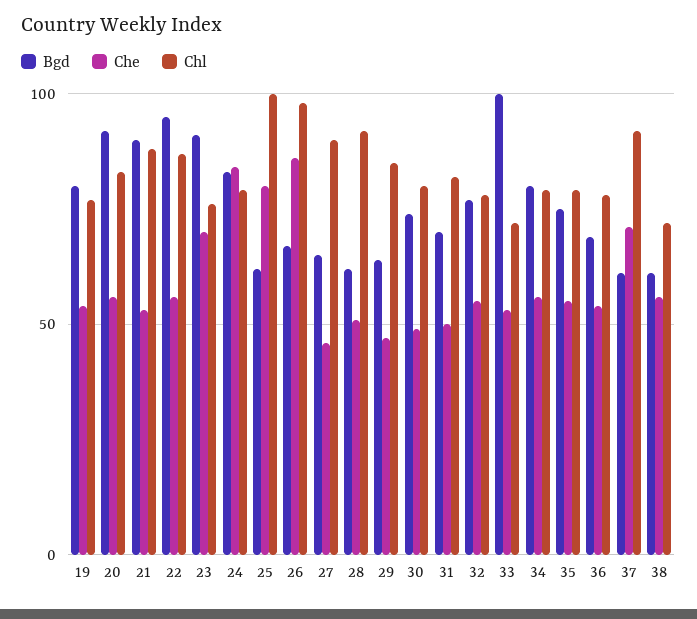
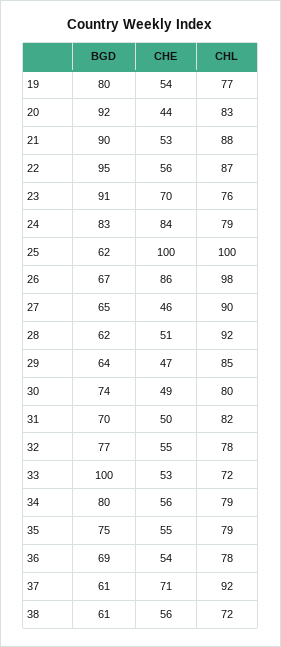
  {
    "Bgd": {
      "19": 80,
      "20": 92,
      "21": 90,
      "22": 95,
      "23": 91,
      "24": 83,
      "25": 62,
      "26": 67,
      "27": 65,
      "28": 62,
      "29": 64,
      "30": 74,
      "31": 70,
      "32": 77,
      "33": 100,
      "34": 80,
      "35": 75,
      "36": 69,
      "37": 61,
      "38": 61
    },
    "Che": {
      "19": 54,
-     "20": 55,
+     "20": 44,
      "21": 53,
      "22": 56,
      "23": 70,
      "24": 84,
-     "25": 80,
+     "25": 100,
      "26": 86,
      "27": 46,
      "28": 51,
      "29": 47,
      "30": 49,
      "31": 50,
      "32": 55,
      "33": 53,
      "34": 56,
      "35": 55,
      "36": 54,
      "37": 71,
      "38": 56
    },
    "Chl": {
      "19": 77,
      "20": 83,
      "21": 88,
      "22": 87,
      "23": 76,
      "24": 79,
      "25": 100,
      "26": 98,
      "27": 90,
      "28": 92,
      "29": 85,
      "30": 80,
      "31": 82,
      "32": 78,
      "33": 72,
      "34": 79,
      "35": 79,
      "36": 78,
      "37": 92,
      "38": 72
    }
  }

